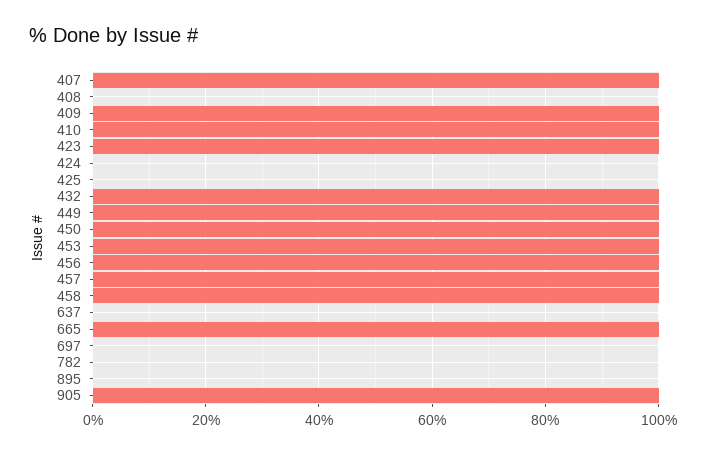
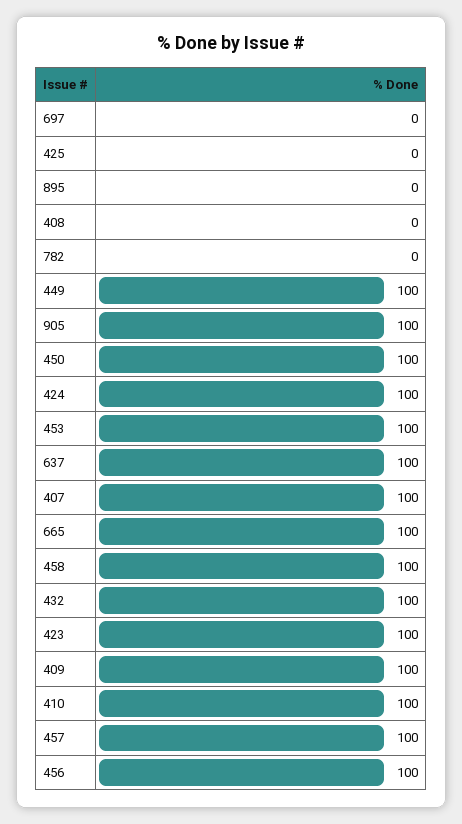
  {
    "407": 100,
    "408": 0,
    "409": 100,
    "410": 100,
    "423": 100,
-   "424": 0,
+   "424": 100,
    "425": 0,
    "432": 100,
    "449": 100,
    "450": 100,
    "453": 100,
    "456": 100,
    "457": 100,
    "458": 100,
-   "637": 0,
+   "637": 100,
    "665": 100,
    "697": 0,
    "782": 0,
    "895": 0,
    "905": 100
  }

